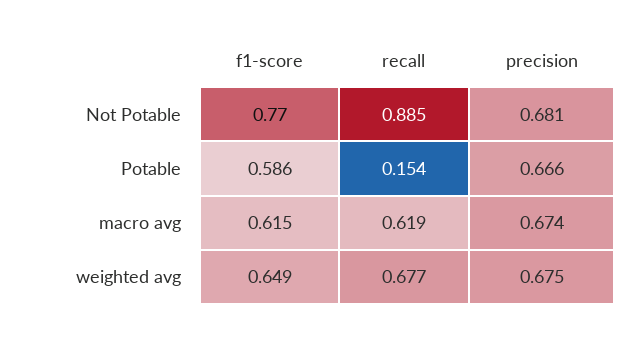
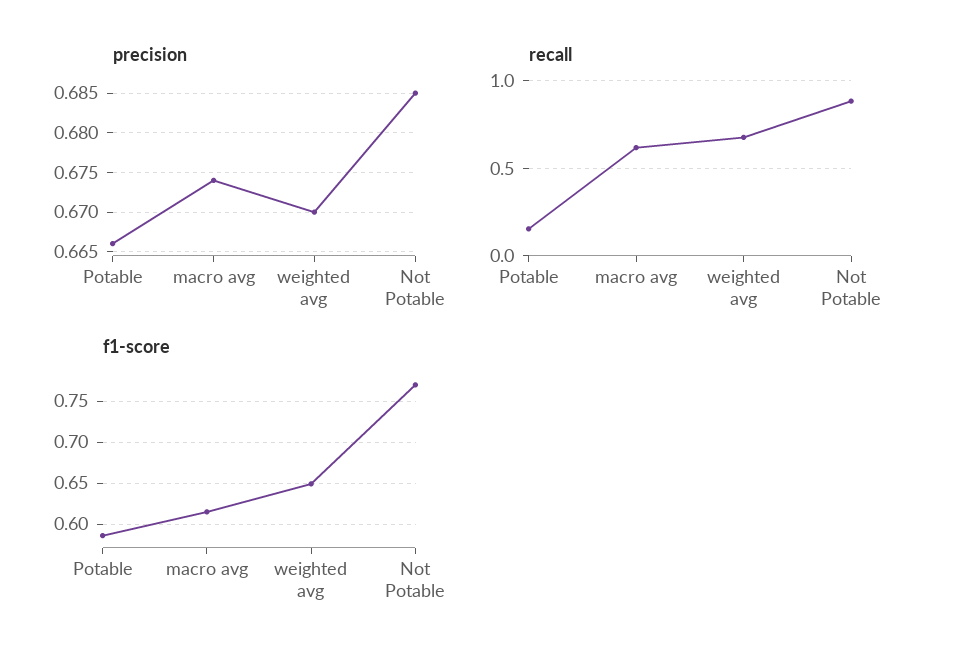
  {
    "f1-score": {
      "Not Potable": 0.77,
      "Potable": 0.586,
      "macro avg": 0.615,
      "weighted avg": 0.649
    },
    "recall": {
      "Not Potable": 0.885,
      "Potable": 0.154,
      "macro avg": 0.619,
      "weighted avg": 0.677
    },
    "precision": {
-     "Not Potable": 0.681,
+     "Not Potable": 0.685,
      "Potable": 0.666,
      "macro avg": 0.674,
-     "weighted avg": 0.675
+     "weighted avg": 0.67
    }
  }

